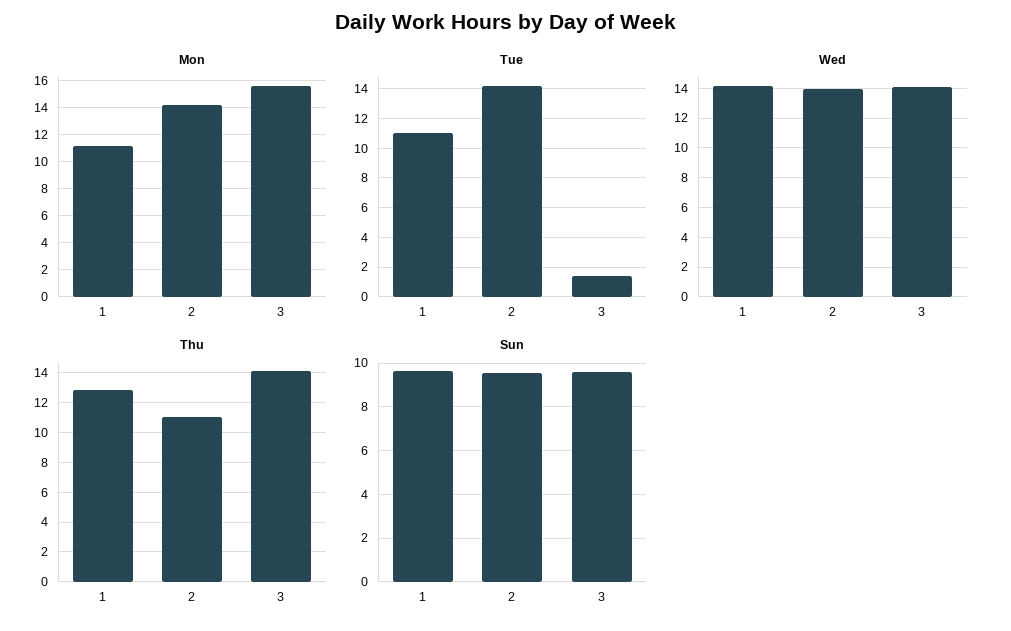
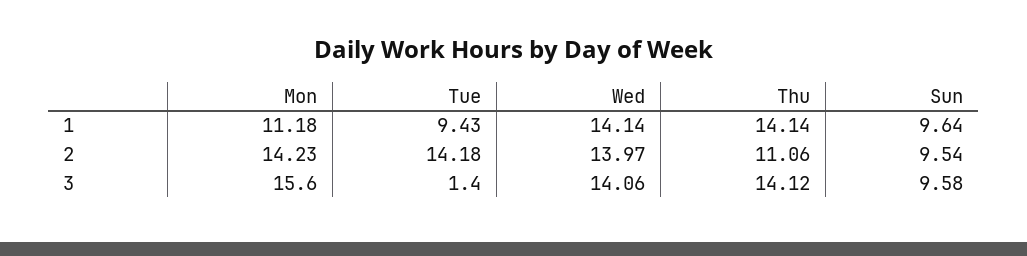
  {
    "Mon": {
      "1": 11.18,
      "2": 14.23,
      "3": 15.6
    },
    "Tue": {
-     "1": 11,
+     "1": 9.43,
      "2": 14.18,
      "3": 1.4
    },
    "Wed": {
      "1": 14.14,
      "2": 13.97,
      "3": 14.06
    },
    "Thu": {
-     "1": 13,
+     "1": 14.14,
      "2": 11.06,
      "3": 14.12
    },
    "Sun": {
      "1": 9.64,
      "2": 9.54,
      "3": 9.58
    }
  }

